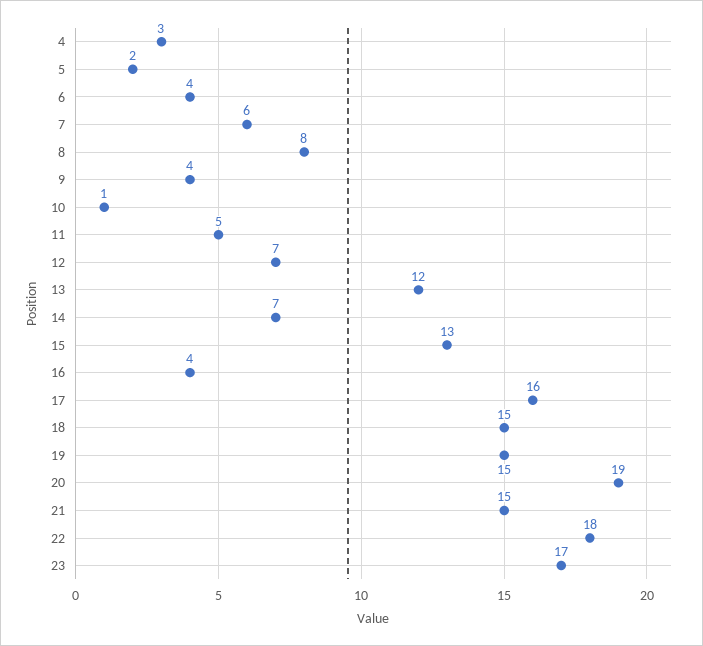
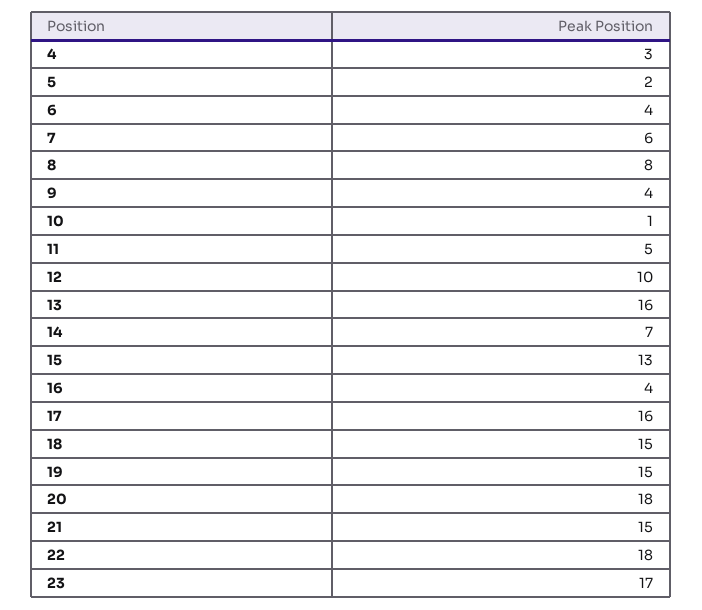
  {
    "4": 3,
    "5": 2,
    "6": 4,
    "7": 6,
    "8": 8,
    "9": 4,
    "10": 1,
    "11": 5,
-   "12": 7,
+   "12": 10,
-   "13": 12,
+   "13": 16,
    "14": 7,
    "15": 13,
    "16": 4,
    "17": 16,
    "18": 15,
    "19": 15,
-   "20": 19,
+   "20": 18,
    "21": 15,
    "22": 18,
    "23": 17
  }

